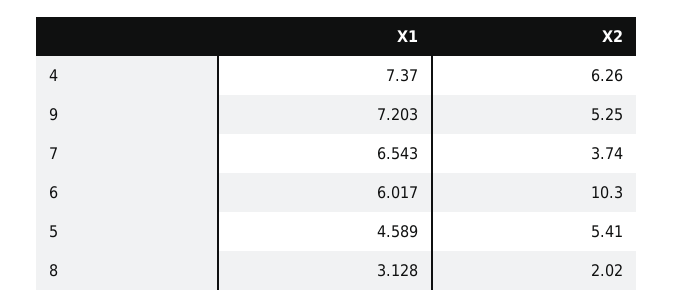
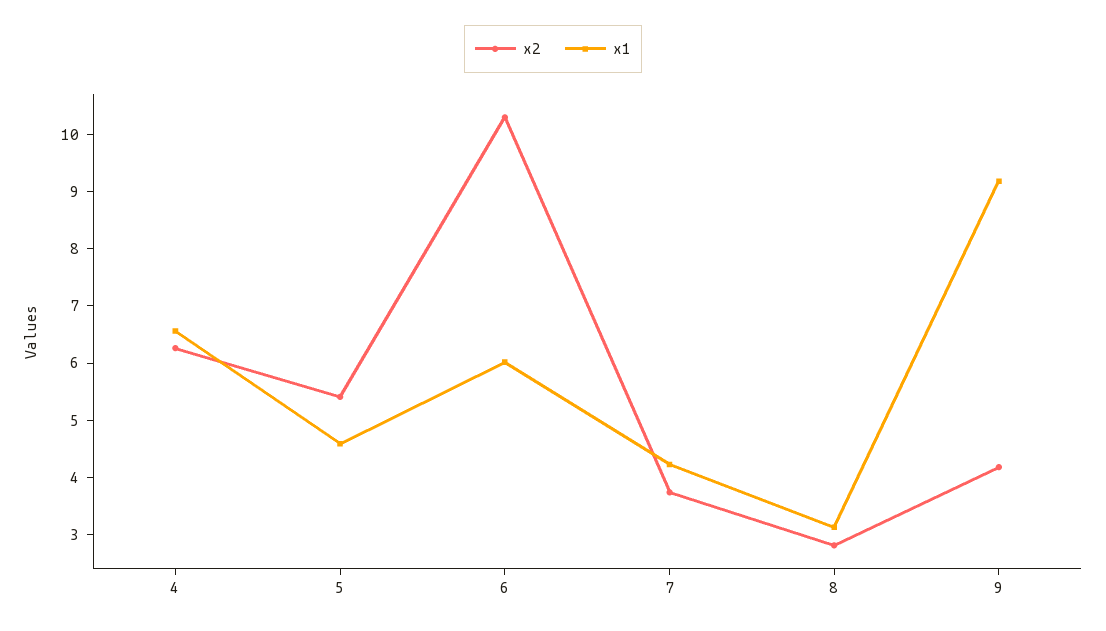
  {
    "X1": {
-     "4": 7.37,
+     "4": 6.6,
-     "9": 7.203,
+     "9": 9.2,
-     "7": 6.543,
+     "7": 4.2,
      "6": 6.017,
      "5": 4.589,
      "8": 3.128
    },
    "X2": {
      "4": 6.26,
-     "9": 5.25,
+     "9": 4.2,
      "7": 3.74,
      "6": 10.3,
      "5": 5.41,
-     "8": 2.02
+     "8": 2.8
    }
  }

